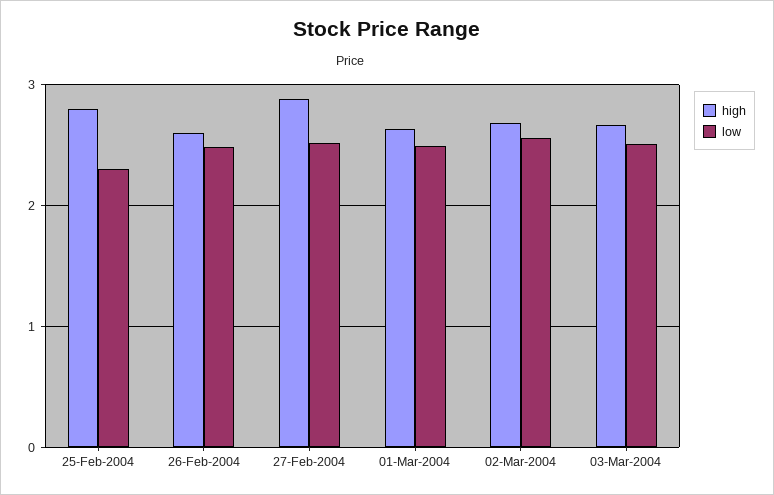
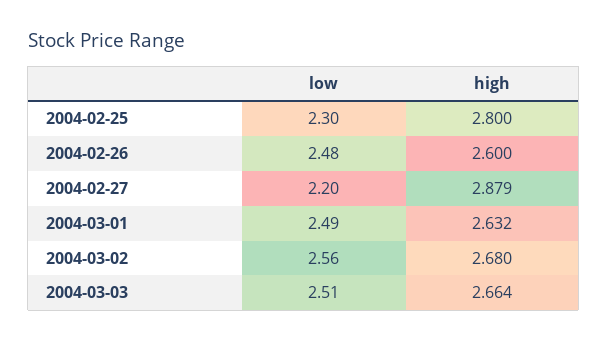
  {
    "high": {
      "25-Feb-2004": 2.8,
      "26-Feb-2004": 2.6,
      "27-Feb-2004": 2.879,
      "01-Mar-2004": 2.632,
      "02-Mar-2004": 2.68,
      "03-Mar-2004": 2.664
    },
    "low": {
      "25-Feb-2004": 2.3,
      "26-Feb-2004": 2.48,
-     "27-Feb-2004": 2.5,
+     "27-Feb-2004": 2.2,
      "01-Mar-2004": 2.49,
      "02-Mar-2004": 2.56,
      "03-Mar-2004": 2.51
    }
  }

